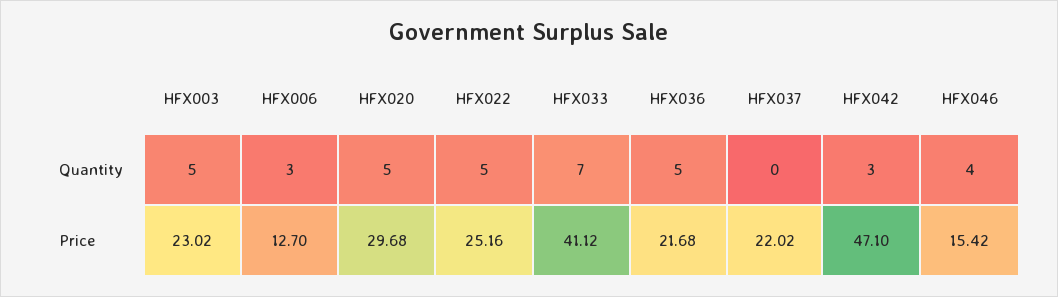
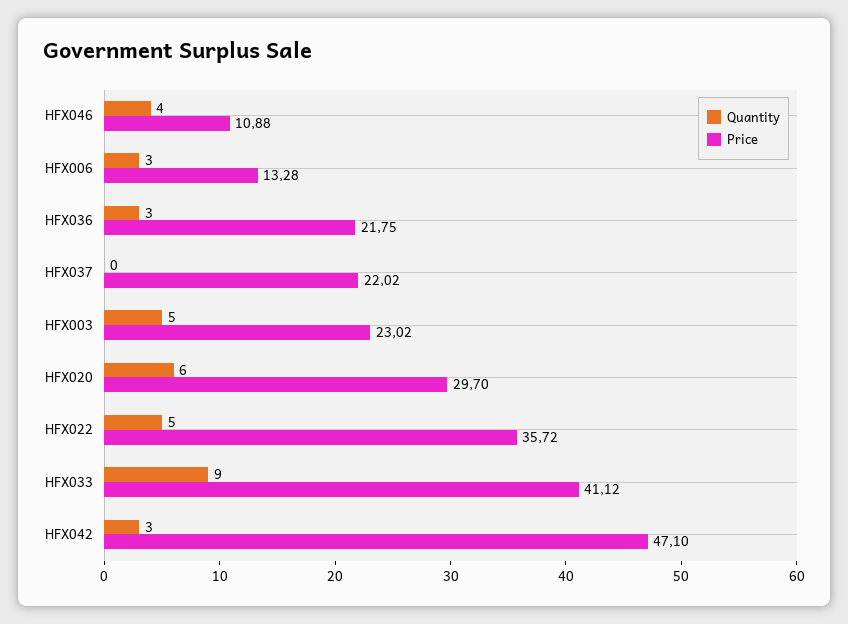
  {
    "Quantity": {
      "HFX003": 5,
      "HFX006": 3,
-     "HFX020": 5,
+     "HFX020": 6,
      "HFX022": 5,
-     "HFX033": 7,
+     "HFX033": 9,
-     "HFX036": 5,
+     "HFX036": 3,
      "HFX037": 0,
      "HFX042": 3,
      "HFX046": 4
    },
    "Price": {
      "HFX003": 23.02,
-     "HFX006": 12.7,
+     "HFX006": 13.28,
-     "HFX020": 29.68,
+     "HFX020": 29.7,
-     "HFX022": 25.16,
+     "HFX022": 35.72,
      "HFX033": 41.12,
-     "HFX036": 21.68,
+     "HFX036": 21.75,
      "HFX037": 22.02,
      "HFX042": 47.1,
-     "HFX046": 15.42
+     "HFX046": 10.88
    }
  }

